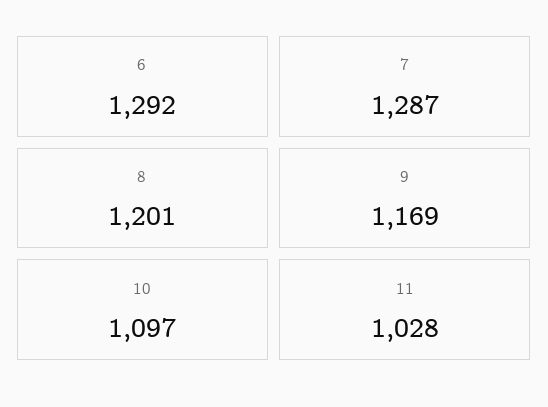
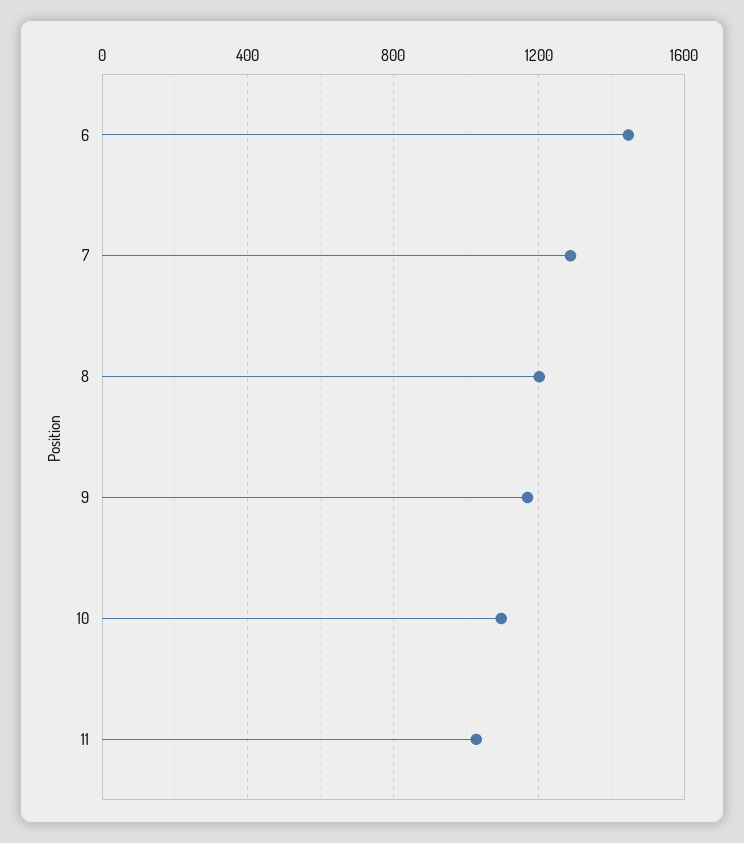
  {
-   "6": 1292,
+   "6": 1450,
    "7": 1287,
    "8": 1201,
    "9": 1169,
    "10": 1097,
    "11": 1028
  }

